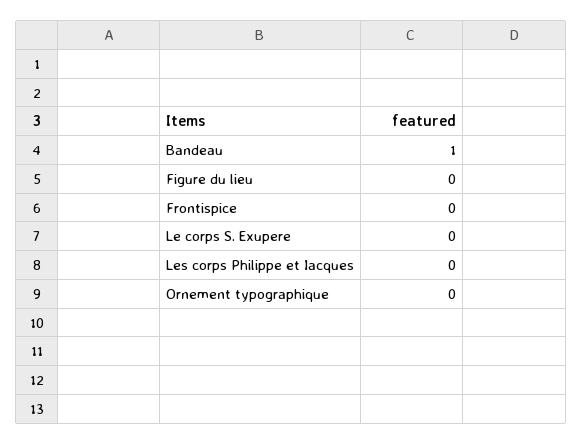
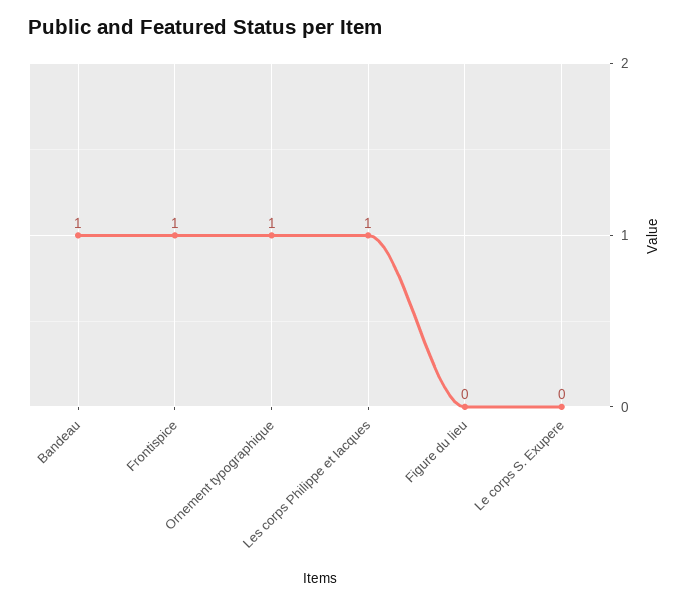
  {
    "Bandeau": 1,
    "Figure du lieu": 0,
-   "Frontispice": 0,
+   "Frontispice": 1,
    "Le corps S. Exupere": 0,
-   "Les corps Philippe et Iacques": 0,
+   "Les corps Philippe et Iacques": 1,
-   "Ornement typographique": 0
+   "Ornement typographique": 1
  }

